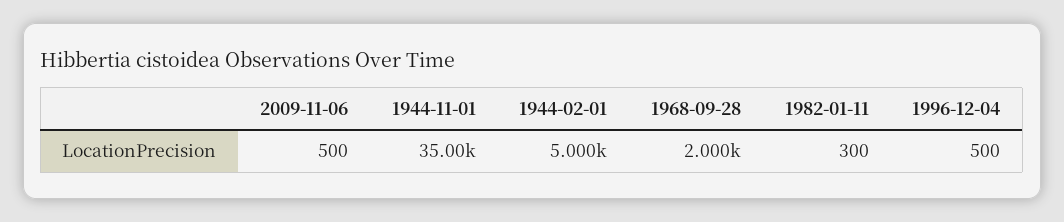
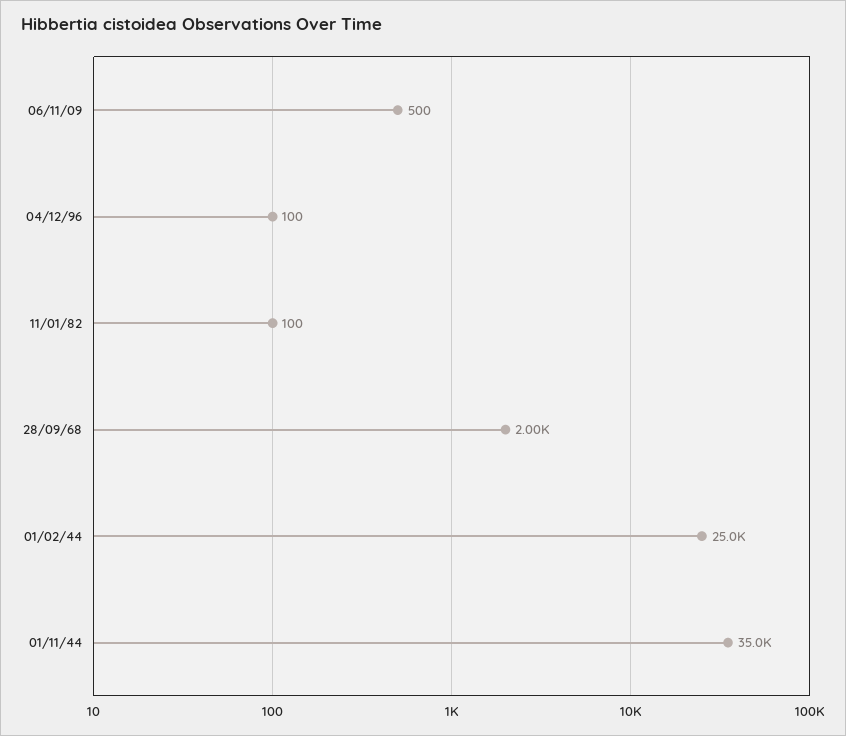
  {
    "2009-11-06": 500,
    "1944-11-01": 35000,
-   "1944-02-01": 5000,
+   "1944-02-01": 25000,
    "1968-09-28": 2000,
-   "1982-01-11": 300,
+   "1982-01-11": 100,
-   "1996-12-04": 500
+   "1996-12-04": 100
  }

